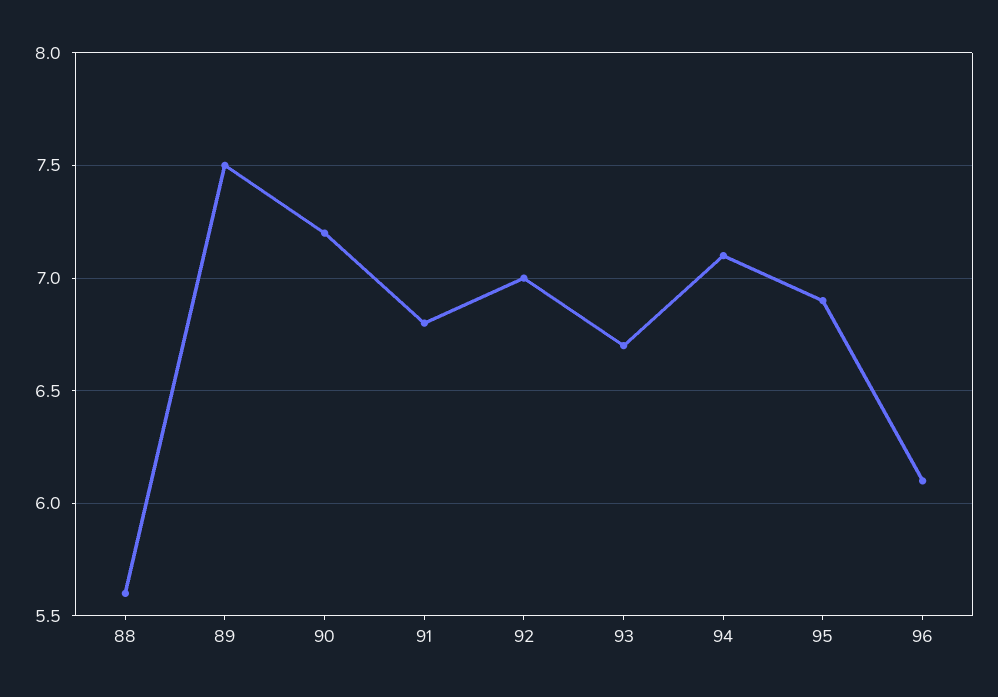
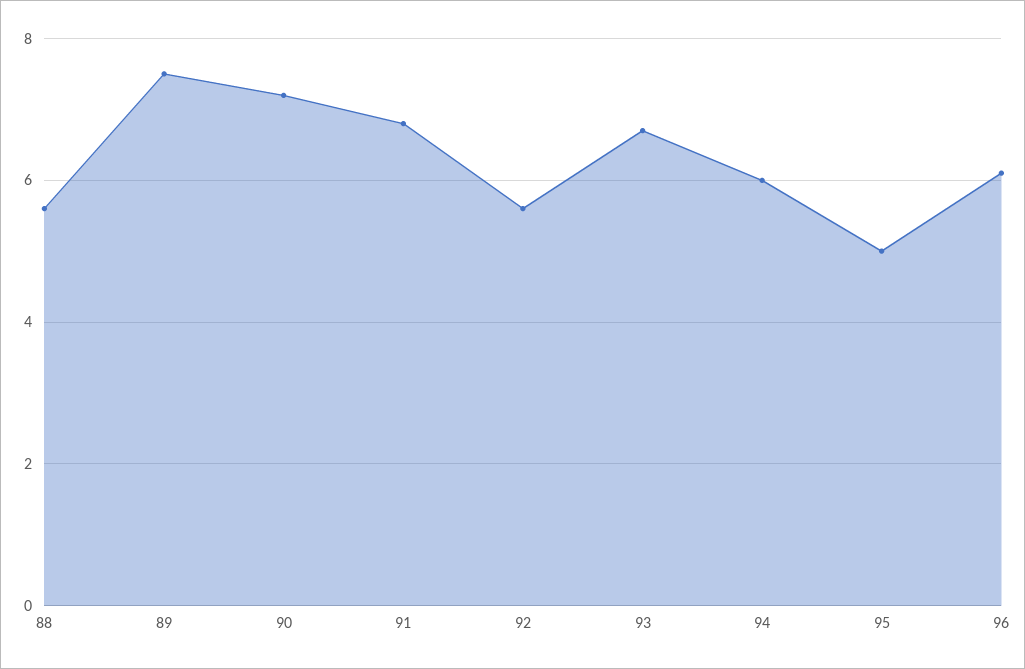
  {
    "88": 5.6,
    "89": 7.5,
    "90": 7.2,
    "91": 6.8,
-   "92": 7,
+   "92": 5.5,
    "93": 6.7,
-   "94": 7.1,
+   "94": 6,
-   "95": 6.9,
+   "95": 5,
    "96": 6.1
  }

